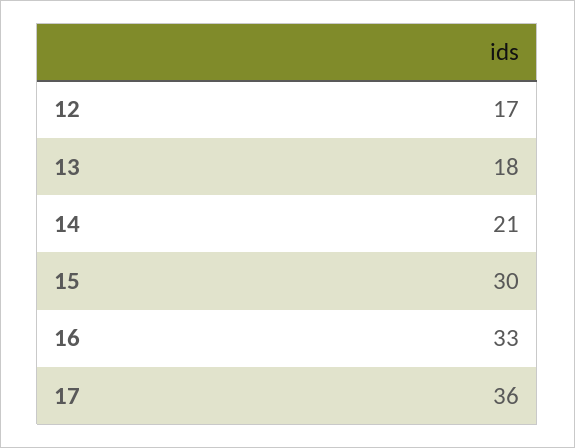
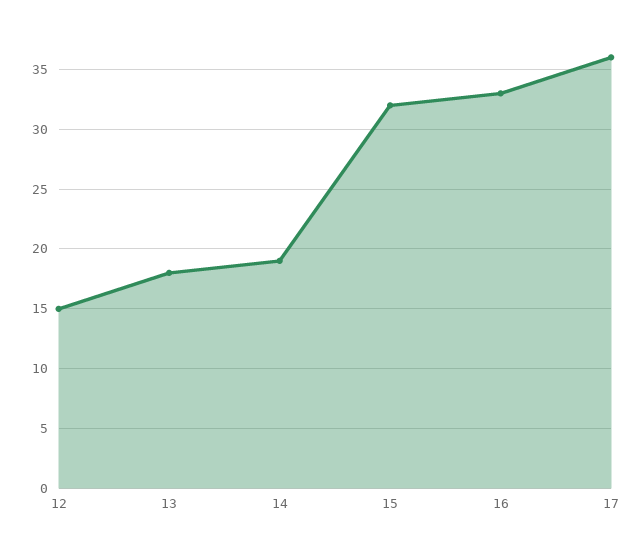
  {
-   "12": 17,
+   "12": 15,
    "13": 18,
-   "14": 21,
+   "14": 19,
-   "15": 30,
+   "15": 32,
    "16": 33,
    "17": 36
  }

